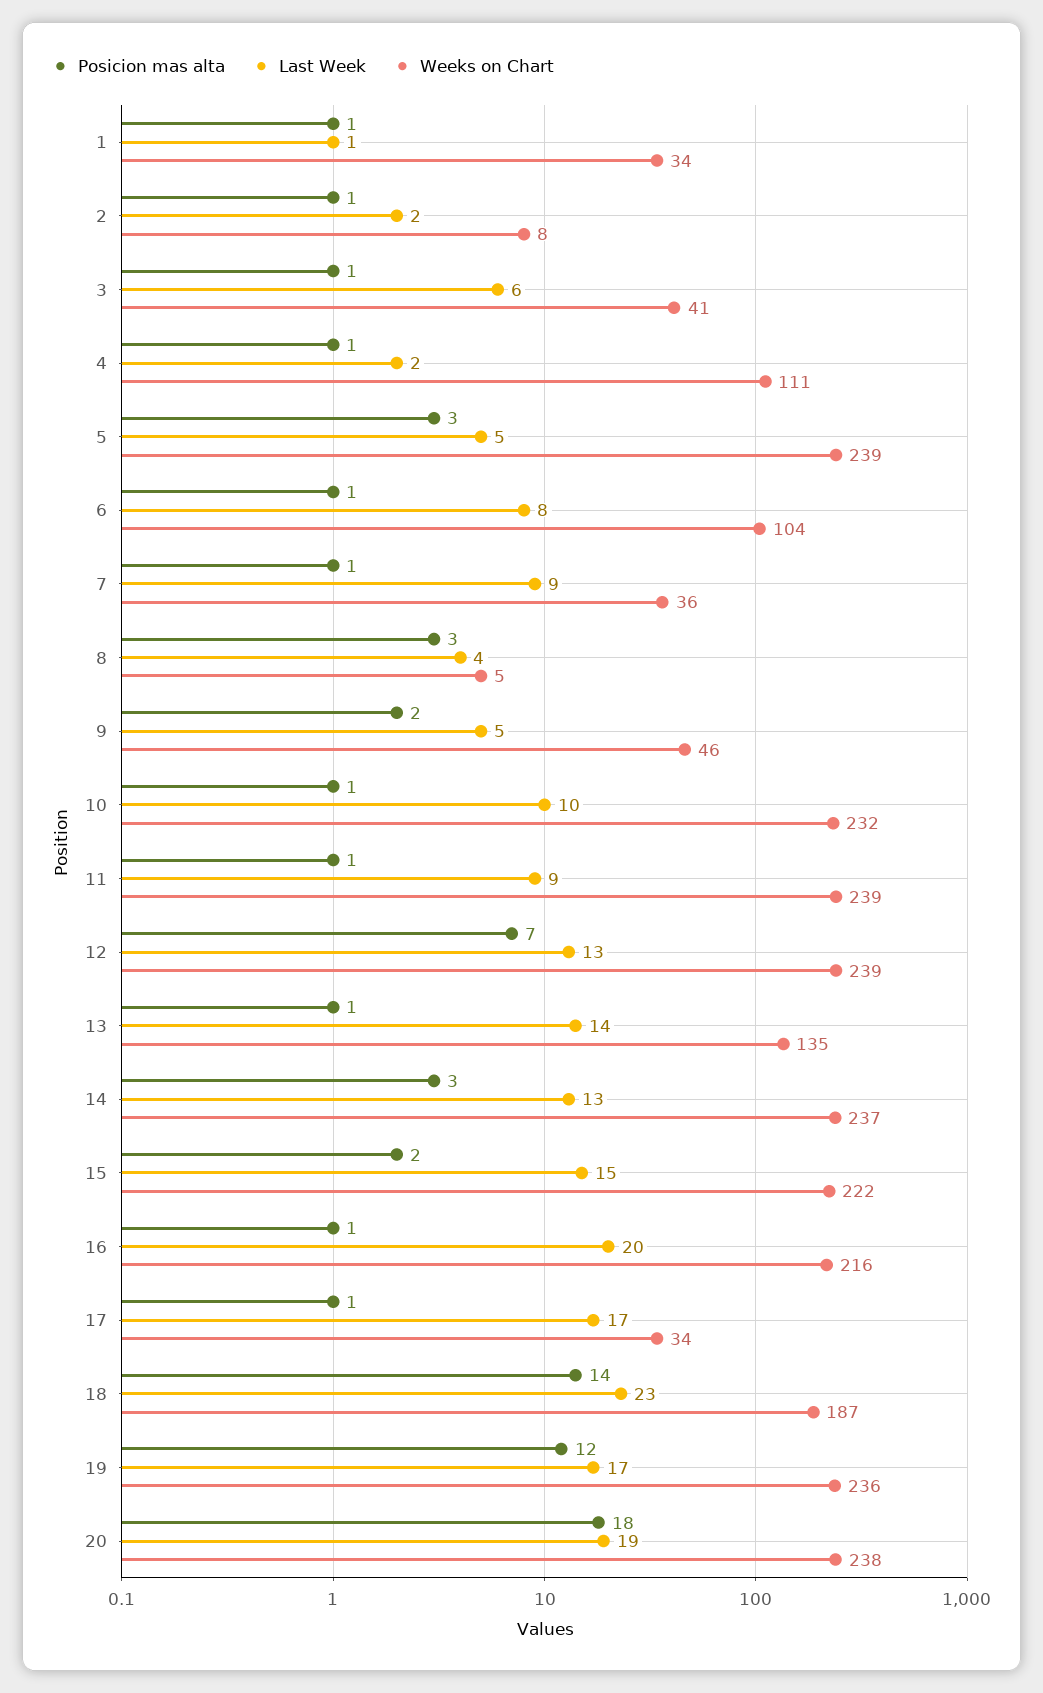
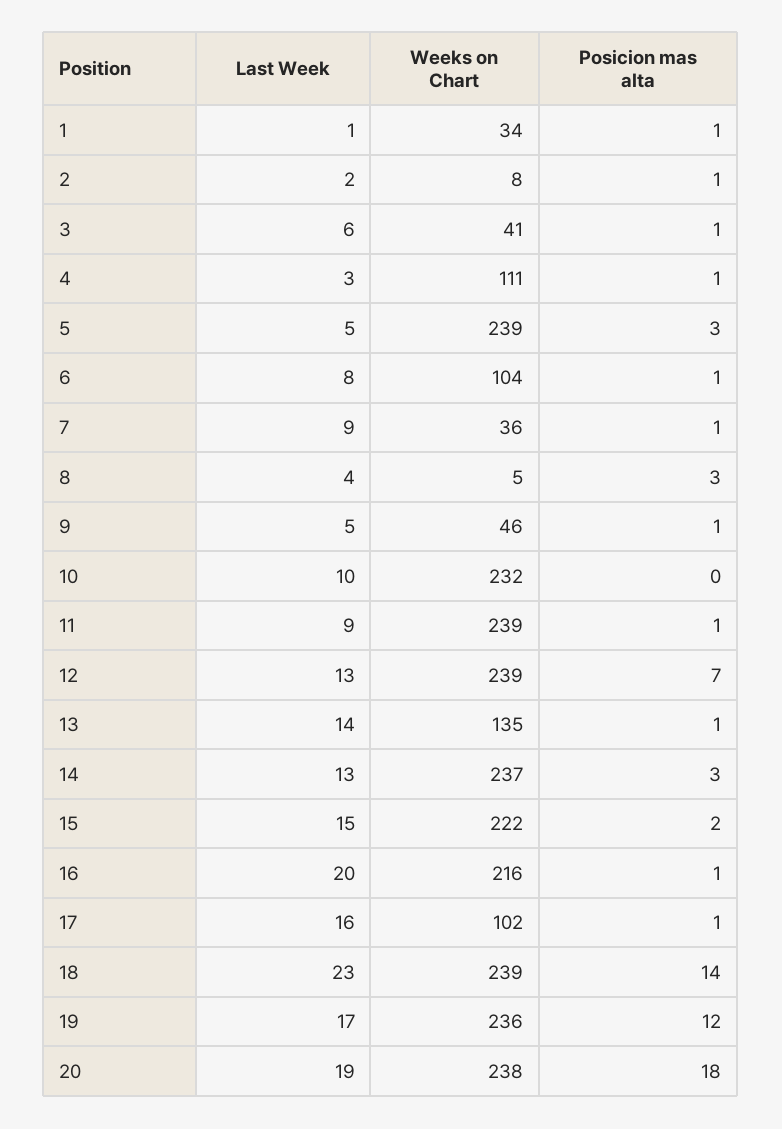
  {
    "Posicion mas alta": {
      "1": 1,
      "2": 1,
      "3": 1,
      "4": 1,
      "5": 3,
      "6": 1,
      "7": 1,
      "8": 3,
-     "9": 2,
+     "9": 1,
-     "10": 1,
+     "10": 0,
      "11": 1,
      "12": 7,
      "13": 1,
      "14": 3,
      "15": 2,
      "16": 1,
      "17": 1,
      "18": 14,
      "19": 12,
      "20": 18
    },
    "Last Week": {
      "1": 1,
      "2": 2,
      "3": 6,
-     "4": 2,
+     "4": 3,
      "5": 5,
      "6": 8,
      "7": 9,
      "8": 4,
      "9": 5,
      "10": 10,
      "11": 9,
      "12": 13,
      "13": 14,
      "14": 13,
      "15": 15,
      "16": 20,
-     "17": 17,
+     "17": 16,
      "18": 23,
      "19": 17,
      "20": 19
    },
    "Weeks on Chart": {
      "1": 34,
      "2": 8,
      "3": 41,
      "4": 111,
      "5": 239,
      "6": 104,
      "7": 36,
      "8": 5,
      "9": 46,
      "10": 232,
      "11": 239,
      "12": 239,
      "13": 135,
      "14": 237,
      "15": 222,
      "16": 216,
-     "17": 34,
+     "17": 102,
-     "18": 187,
+     "18": 239,
      "19": 236,
      "20": 238
    }
  }

